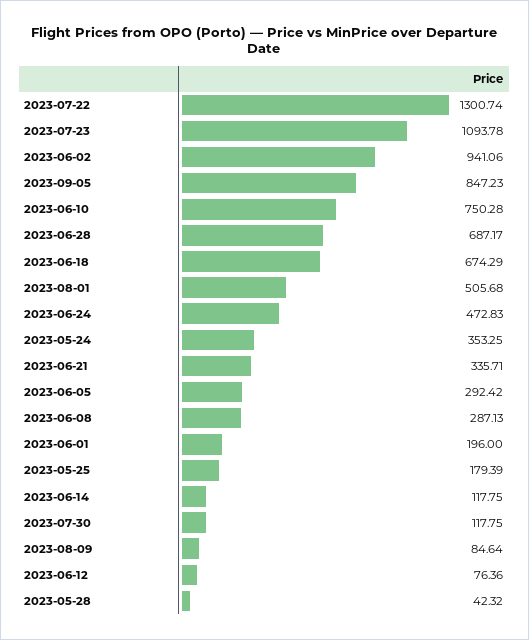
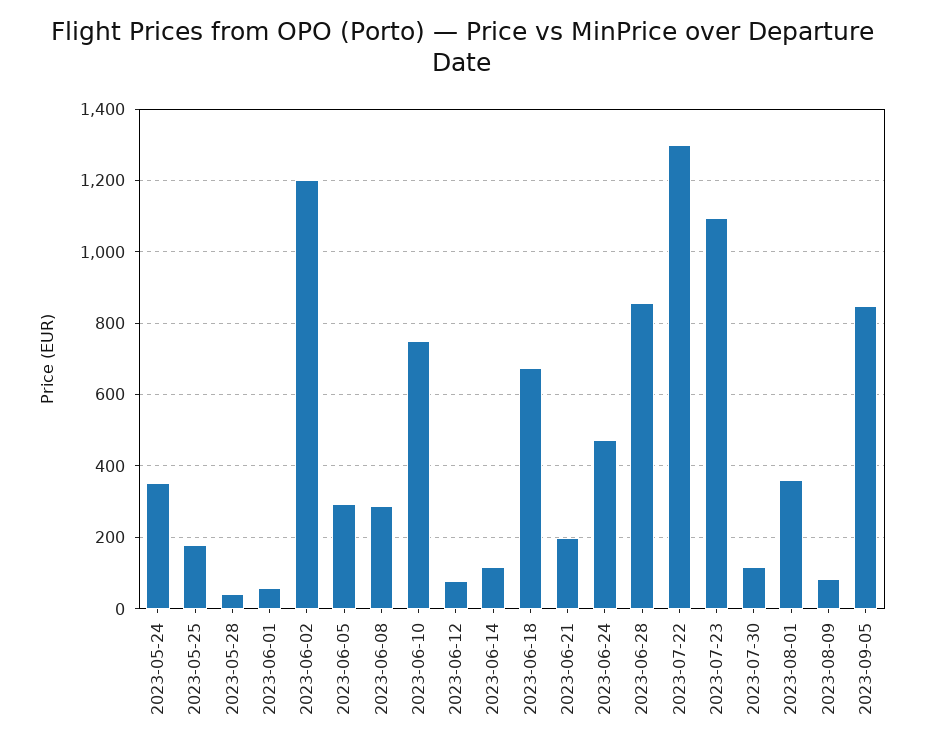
  {
    "2023-07-22": 1300.74,
    "2023-07-23": 1093.78,
-   "2023-06-02": 941.06,
+   "2023-06-02": 1200,
    "2023-09-05": 847.23,
    "2023-06-10": 750.28,
-   "2023-06-28": 687.17,
+   "2023-06-28": 860,
    "2023-06-18": 674.29,
-   "2023-08-01": 505.68,
+   "2023-08-01": 360,
    "2023-06-24": 472.83,
    "2023-05-24": 353.25,
-   "2023-06-21": 335.71,
+   "2023-06-21": 200,
    "2023-06-05": 292.42,
    "2023-06-08": 287.13,
-   "2023-06-01": 196,
+   "2023-06-01": 60,
    "2023-05-25": 179.39,
    "2023-06-14": 117.75,
    "2023-07-30": 117.75,
    "2023-08-09": 84.64,
    "2023-06-12": 76.36,
    "2023-05-28": 42.32
  }

